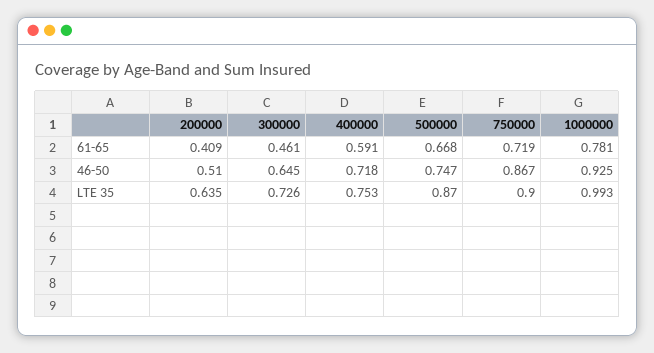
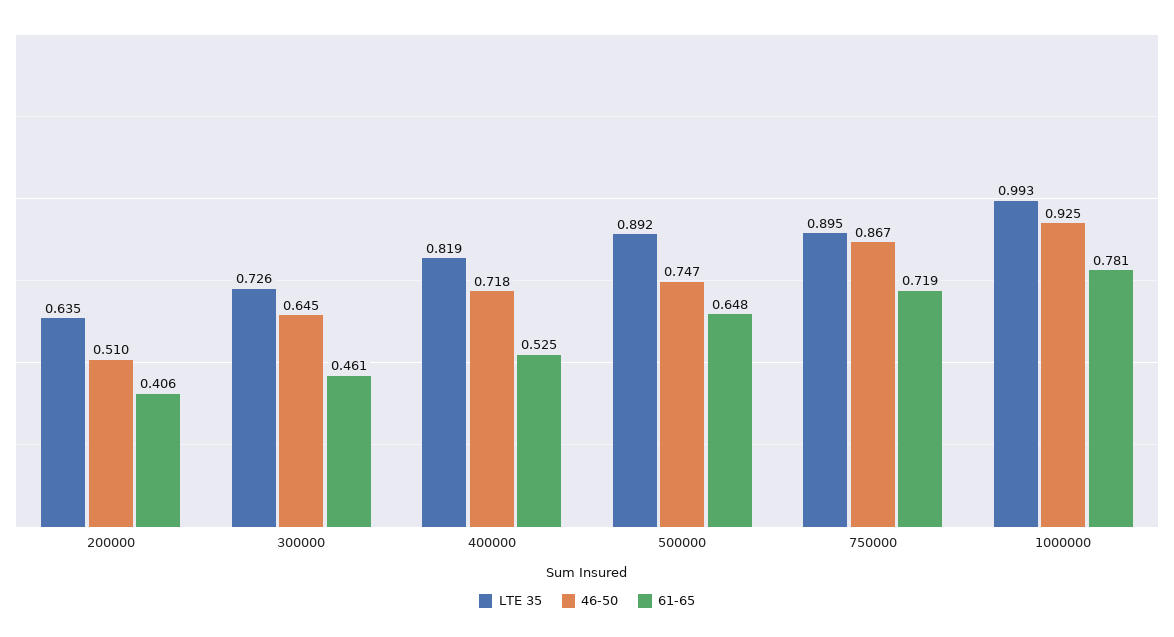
  {
    "61-65": {
-     "200000": 0.409,
+     "200000": 0.406,
      "300000": 0.461,
-     "400000": 0.591,
+     "400000": 0.525,
-     "500000": 0.668,
+     "500000": 0.648,
      "750000": 0.719,
      "1000000": 0.781
    },
    "46-50": {
      "200000": 0.51,
      "300000": 0.645,
      "400000": 0.718,
      "500000": 0.747,
      "750000": 0.867,
      "1000000": 0.925
    },
    "LTE 35": {
      "200000": 0.635,
      "300000": 0.726,
-     "400000": 0.753,
+     "400000": 0.819,
-     "500000": 0.87,
+     "500000": 0.892,
-     "750000": 0.9,
+     "750000": 0.895,
      "1000000": 0.993
    }
  }

